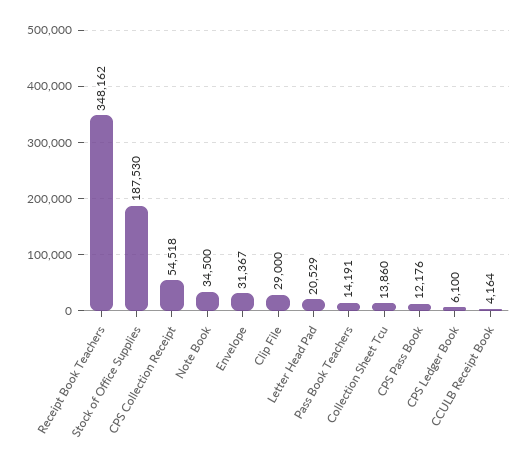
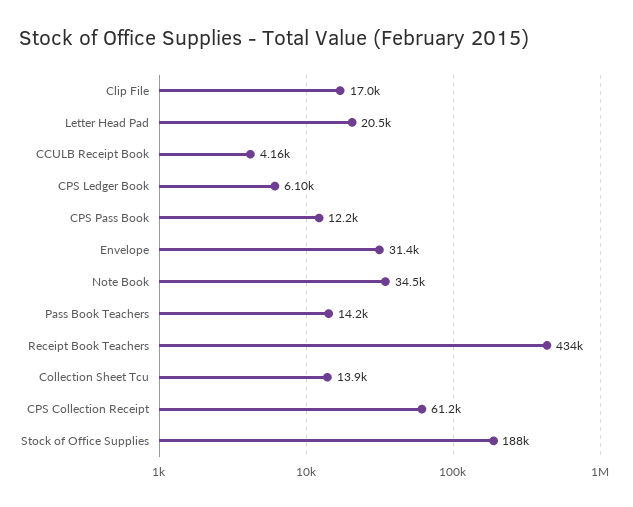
  {
-   "Receipt Book Teachers": 348162,
+   "Receipt Book Teachers": 434000,
    "Stock of Office Supplies": 187530,
-   "CPS Collection Receipt": 54518,
+   "CPS Collection Receipt": 61200,
    "Note Book": 34500,
    "Envelope": 31367,
-   "Clip File": 29000,
+   "Clip File": 17000,
    "Letter Head Pad": 20529,
    "Pass Book Teachers": 14191,
    "Collection Sheet Tcu": 13860,
    "CPS Pass Book": 12176,
    "CPS Ledger Book": 6100,
    "CCULB Receipt Book": 4164
  }

